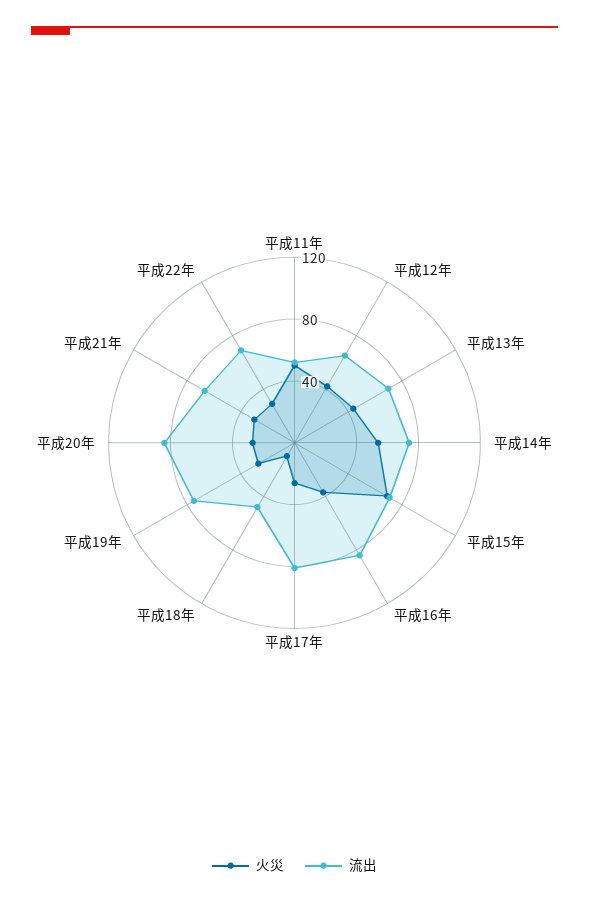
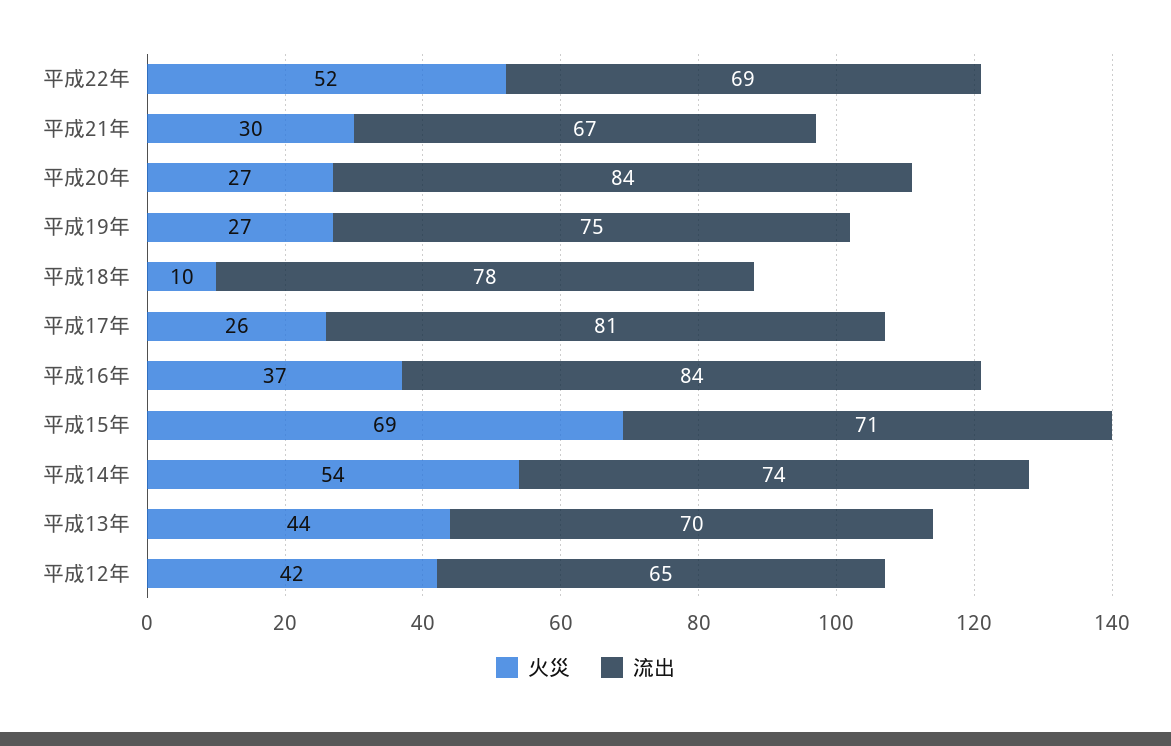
  {
    "火災": {
-     "平成11年": 50,
      "平成12年": 42,
      "平成13年": 44,
      "平成14年": 54,
      "平成15年": 69,
      "平成16年": 37,
      "平成17年": 26,
      "平成18年": 10,
      "平成19年": 27,
      "平成20年": 27,
      "平成21年": 30,
-     "平成22年": 30
+     "平成22年": 52
    },
    "流出": {
-     "平成11年": 50,
      "平成12年": 65,
      "平成13年": 70,
      "平成14年": 74,
      "平成15年": 71,
      "平成16年": 84,
      "平成17年": 81,
-     "平成18年": 50,
+     "平成18年": 78,
      "平成19年": 75,
      "平成20年": 84,
      "平成21年": 67,
      "平成22年": 69
    }
  }

